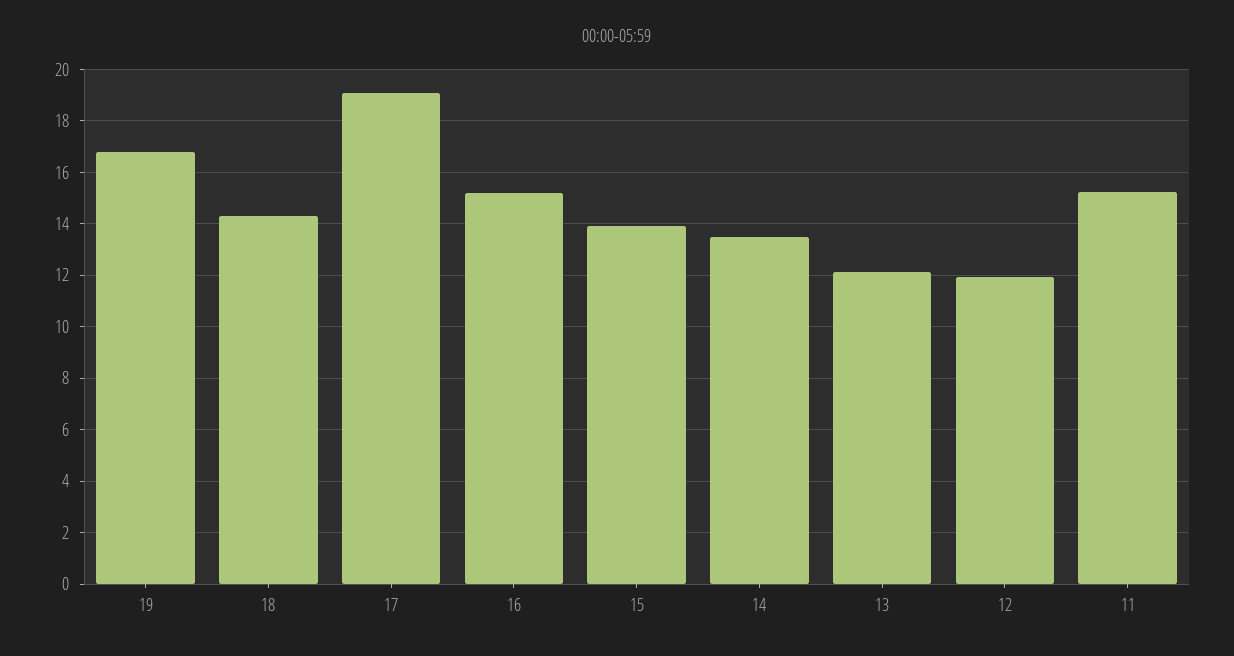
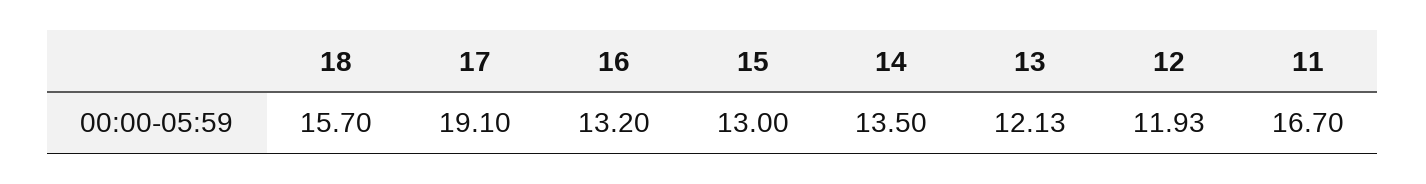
  {
-   "19": 16.75,
-   "18": 14.25,
+   "18": 15.7,
    "17": 19.1,
-   "16": 15.25,
+   "16": 13.2,
-   "15": 14,
+   "15": 13,
    "14": 13.5,
    "13": 12.13,
    "12": 11.93,
-   "11": 15.25
+   "11": 16.7
  }

